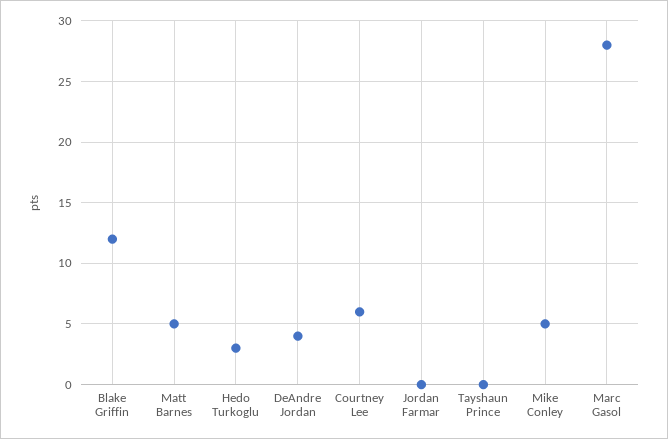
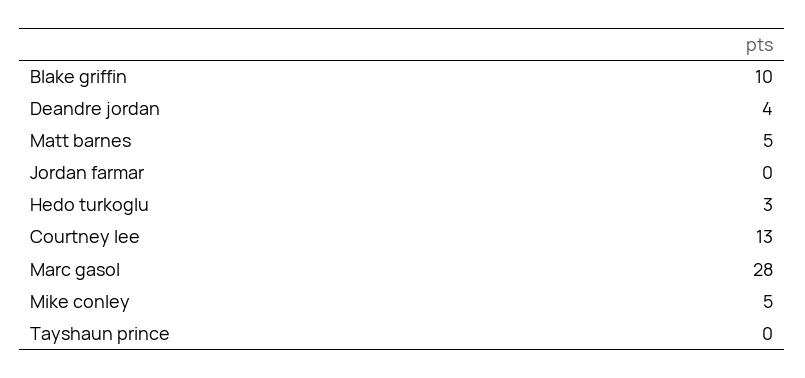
  {
-   "Blake Griffin": 12,
+   "Blake Griffin": 10,
    "Matt Barnes": 5,
    "Hedo Turkoglu": 3,
    "DeAndre Jordan": 4,
-   "Courtney Lee": 6,
+   "Courtney Lee": 13,
    "Jordan Farmar": 0,
    "Tayshaun Prince": 0,
    "Mike Conley": 5,
    "Marc Gasol": 28
  }

